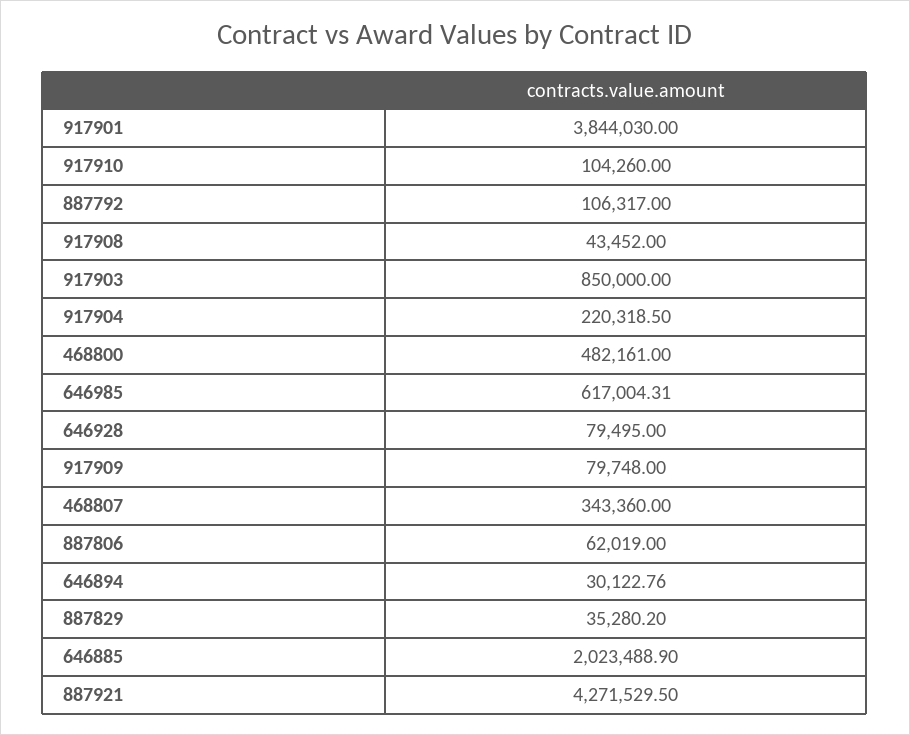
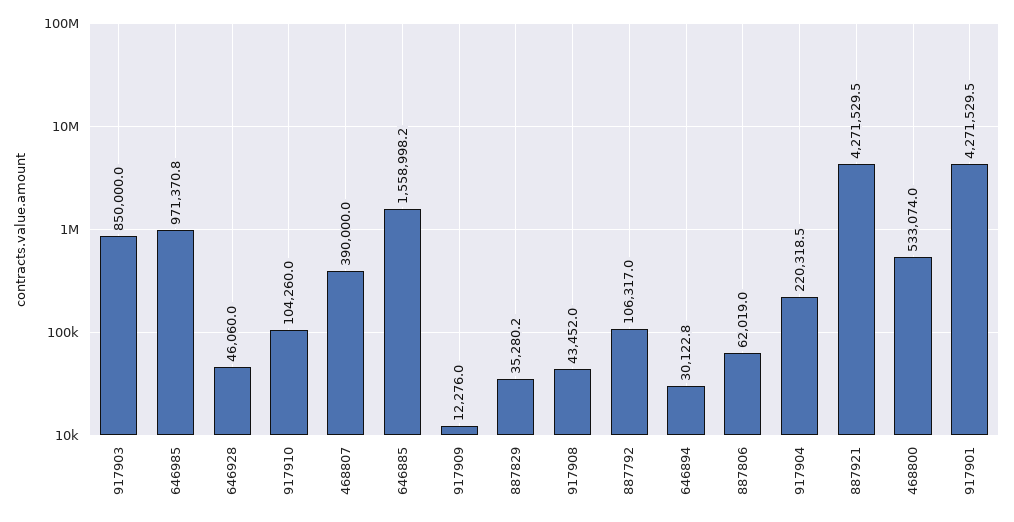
  {
-   "917901": 3844030,
+   "917901": 4271529.5,
    "917910": 104260,
    "887792": 106317,
    "917908": 43452,
    "917903": 850000,
    "917904": 220318.5,
-   "468800": 482161,
+   "468800": 533074,
-   "646985": 617004.31,
+   "646985": 971370.8,
-   "646928": 79495,
+   "646928": 46060,
-   "917909": 79748,
+   "917909": 12276,
-   "468807": 343360,
+   "468807": 390000,
    "887806": 62019,
    "646894": 30122.76,
    "887829": 35280.2,
-   "646885": 2023488.9,
+   "646885": 1558998.2,
    "887921": 4271529.5
  }

